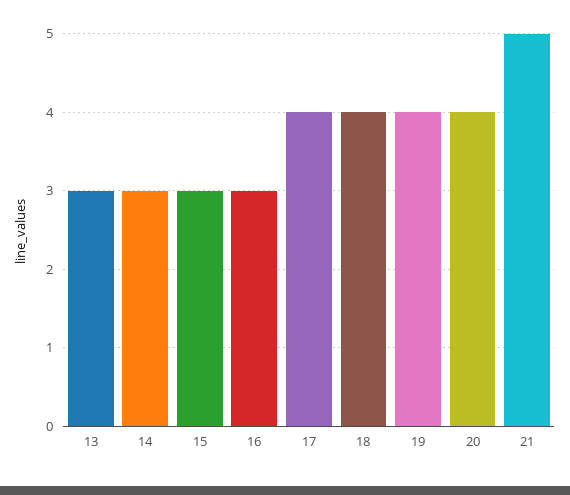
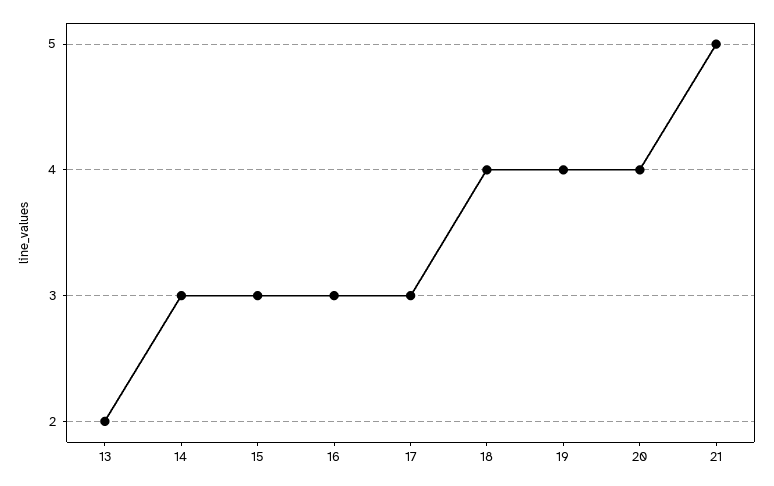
  {
-   "13": 3,
+   "13": 2,
    "14": 3,
    "15": 3,
    "16": 3,
-   "17": 4,
+   "17": 3,
    "18": 4,
    "19": 4,
    "20": 4,
    "21": 5
  }

